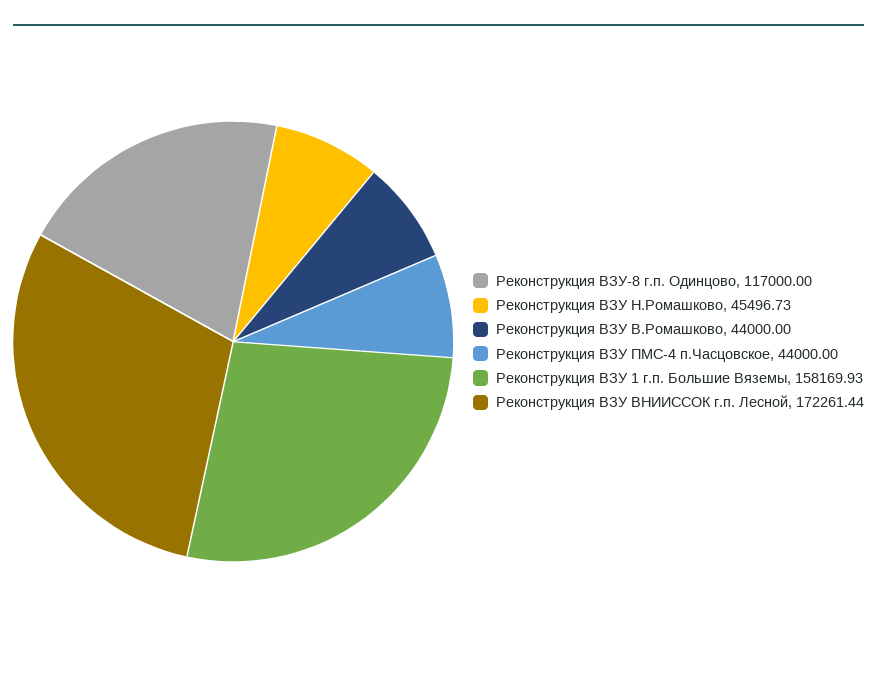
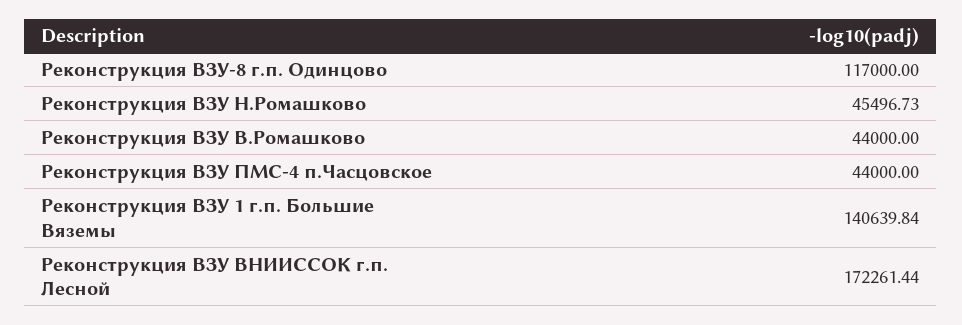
  {
    "Реконструкция ВЗУ-8 г.п. Одинцово": 117000,
    "Реконструкция ВЗУ Н.Ромашково": 45496.73,
    "Реконструкция ВЗУ В.Ромашково": 44000,
    "Реконструкция ВЗУ ПМС-4 п.Часцовское": 44000,
-   "Реконструкция ВЗУ 1 г.п. Большие Вяземы": 158169.93,
+   "Реконструкция ВЗУ 1 г.п. Большие Вяземы": 140639.84,
    "Реконструкция ВЗУ ВНИИССОК г.п. Лесной": 172261.44
  }

